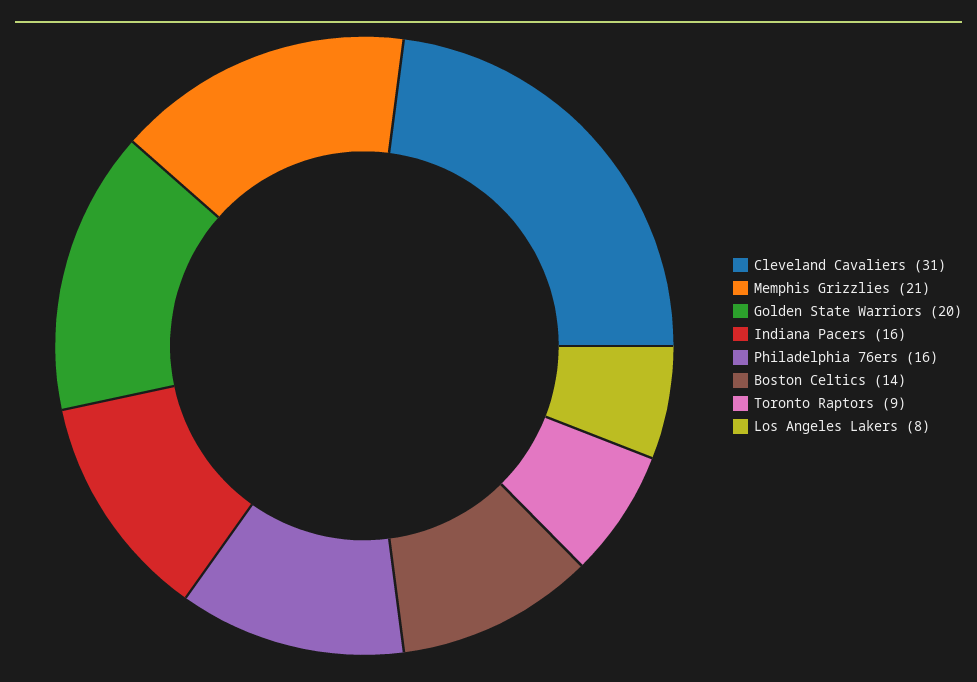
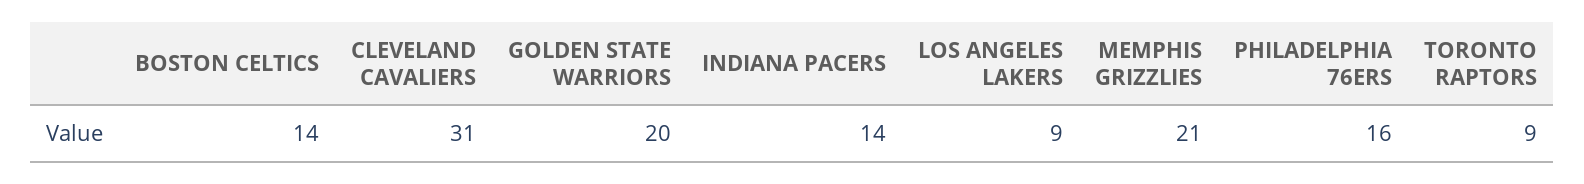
  {
    "Cleveland Cavaliers": 31,
    "Memphis Grizzlies": 21,
    "Golden State Warriors": 20,
-   "Indiana Pacers": 16,
+   "Indiana Pacers": 14,
    "Philadelphia 76ers": 16,
    "Boston Celtics": 14,
    "Toronto Raptors": 9,
-   "Los Angeles Lakers": 8
+   "Los Angeles Lakers": 9
  }

